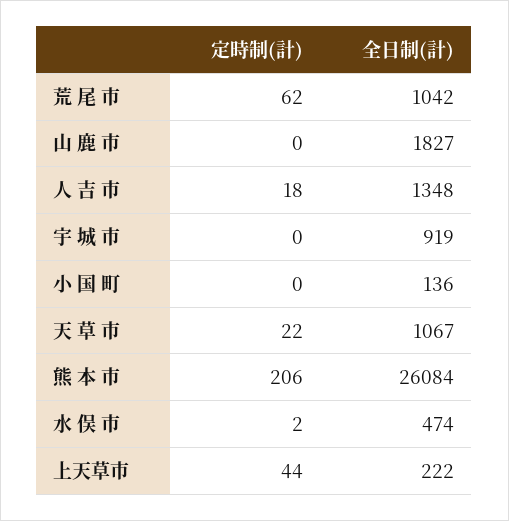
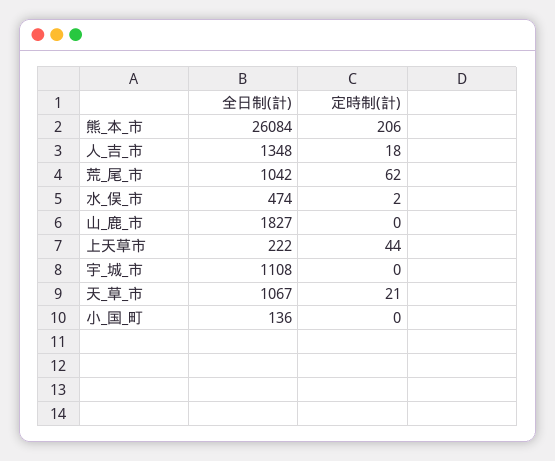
  {
    "定時制(計)": {
      "荒 尾 市": 62,
      "山 鹿 市": 0,
      "人 吉 市": 18,
      "宇 城 市": 0,
      "小 国 町": 0,
-     "天 草 市": 22,
+     "天 草 市": 21,
      "熊 本 市": 206,
      "水 俣 市": 2,
      "上天草市": 44
    },
    "全日制(計)": {
      "荒 尾 市": 1042,
      "山 鹿 市": 1827,
      "人 吉 市": 1348,
-     "宇 城 市": 919,
+     "宇 城 市": 1108,
      "小 国 町": 136,
      "天 草 市": 1067,
      "熊 本 市": 26084,
      "水 俣 市": 474,
      "上天草市": 222
    }
  }

